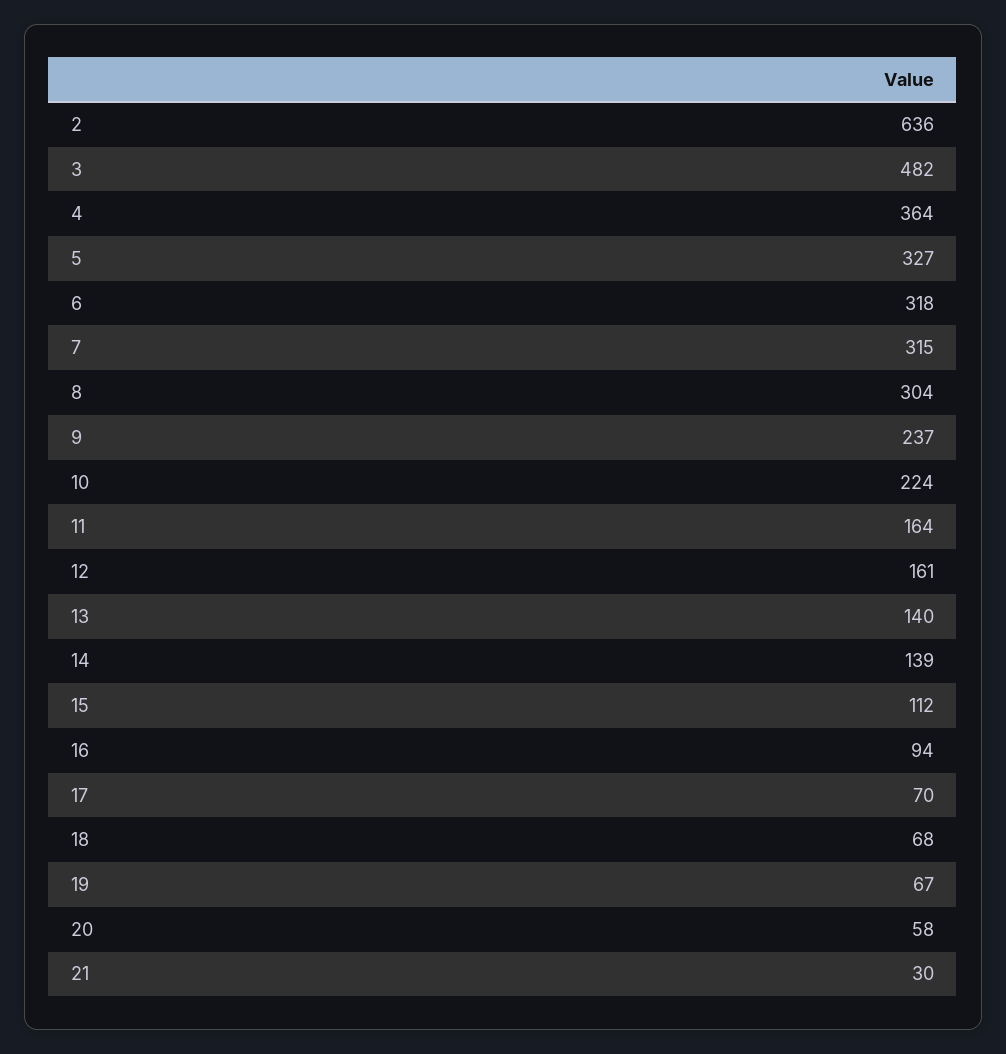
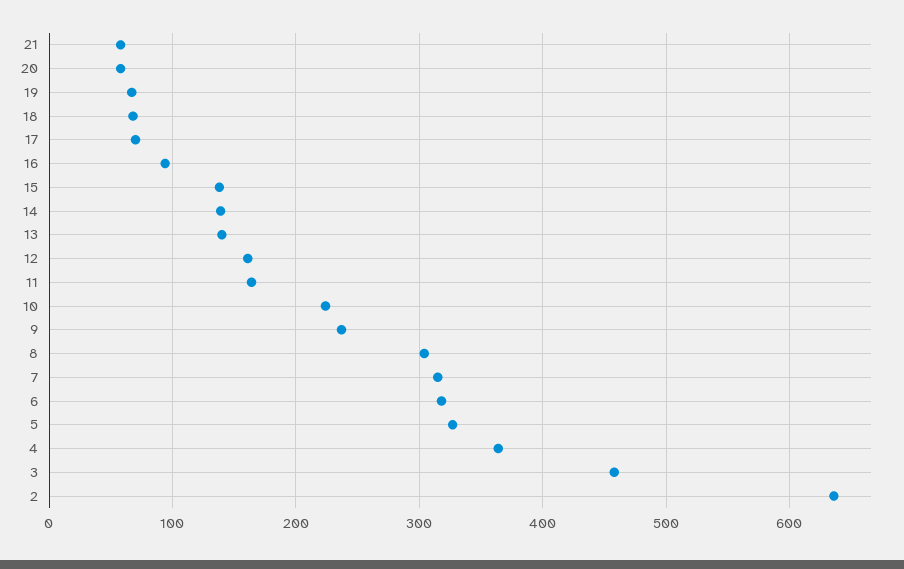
  {
    "2": 636,
-   "3": 482,
+   "3": 460,
    "4": 364,
    "5": 327,
    "6": 318,
    "7": 315,
    "8": 304,
    "9": 237,
    "10": 224,
    "11": 164,
    "12": 161,
    "13": 140,
    "14": 139,
-   "15": 112,
+   "15": 140,
    "16": 94,
    "17": 70,
    "18": 68,
    "19": 67,
    "20": 58,
-   "21": 30
+   "21": 60
  }

